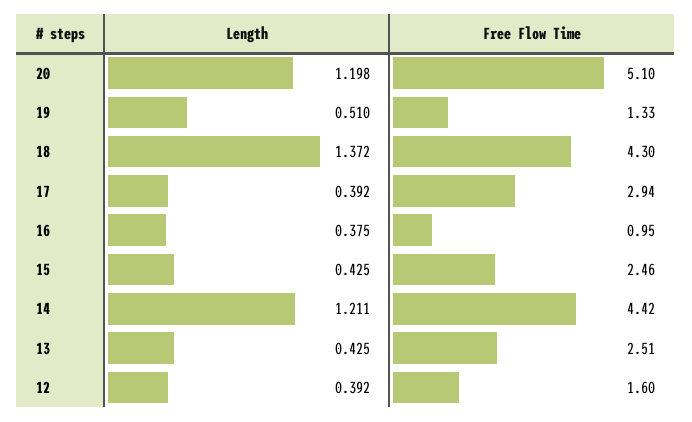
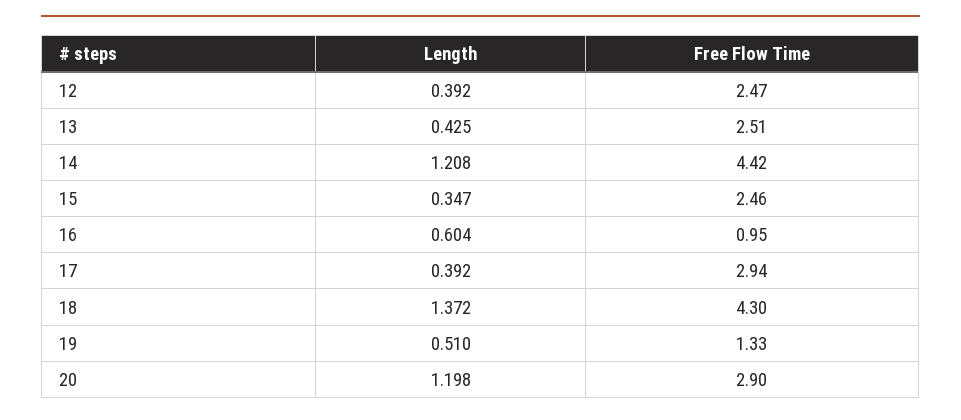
  {
    "Length": {
      "20": 1.198,
      "19": 0.51,
      "18": 1.372,
      "17": 0.392,
-     "16": 0.375,
+     "16": 0.604,
-     "15": 0.425,
+     "15": 0.347,
-     "14": 1.211,
+     "14": 1.208,
      "13": 0.425,
      "12": 0.392
    },
    "Free Flow Time": {
-     "20": 5.1,
+     "20": 2.9,
      "19": 1.33,
      "18": 4.3,
      "17": 2.94,
      "16": 0.95,
      "15": 2.46,
      "14": 4.42,
      "13": 2.51,
-     "12": 1.6
+     "12": 2.47
    }
  }

